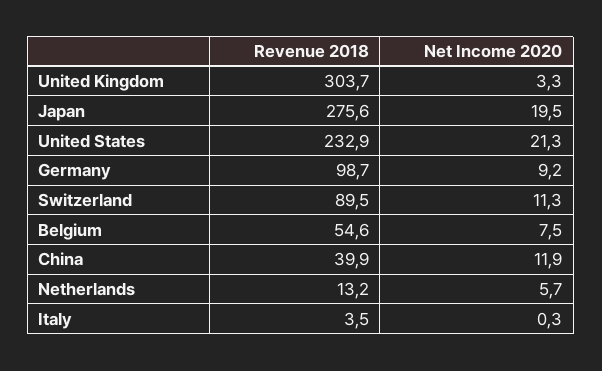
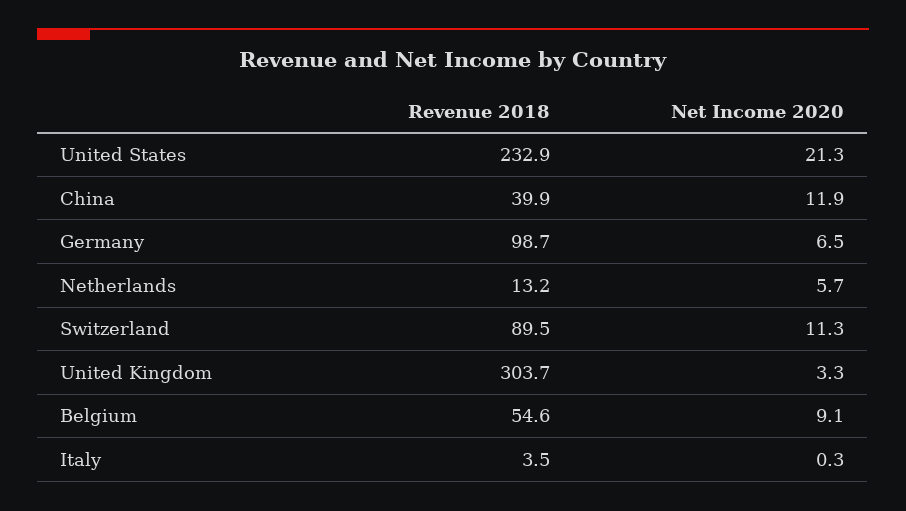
  {
    "Revenue 2018": {
      "United Kingdom": 303.7,
-     "Japan": 275.6,
      "United States": 232.9,
      "Germany": 98.7,
      "Switzerland": 89.5,
      "Belgium": 54.6,
      "China": 39.9,
      "Netherlands": 13.2,
      "Italy": 3.5
    },
    "Net Income 2020": {
      "United Kingdom": 3.3,
-     "Japan": 19.5,
      "United States": 21.3,
-     "Germany": 9.2,
+     "Germany": 6.5,
      "Switzerland": 11.3,
-     "Belgium": 7.5,
+     "Belgium": 9.1,
      "China": 11.9,
      "Netherlands": 5.7,
      "Italy": 0.3
    }
  }

